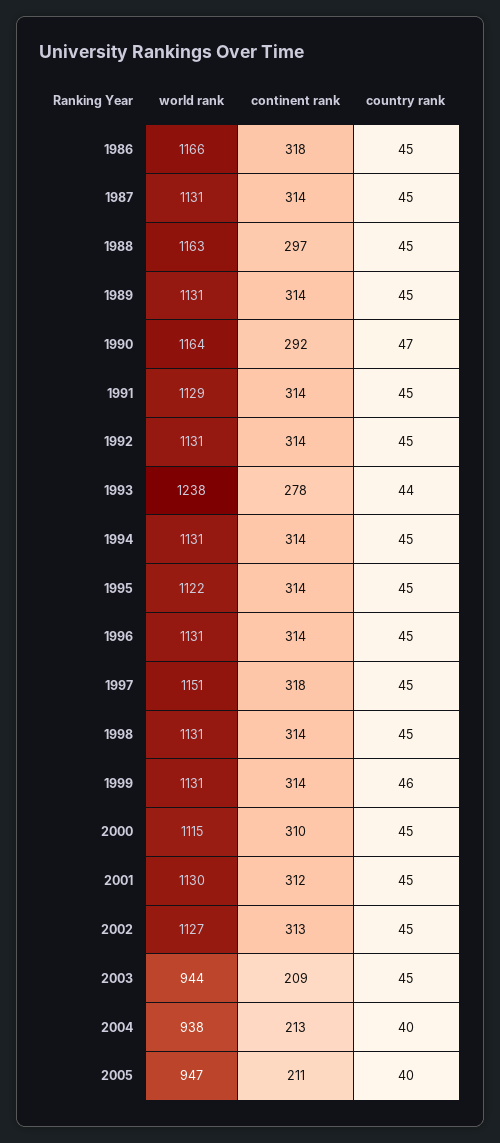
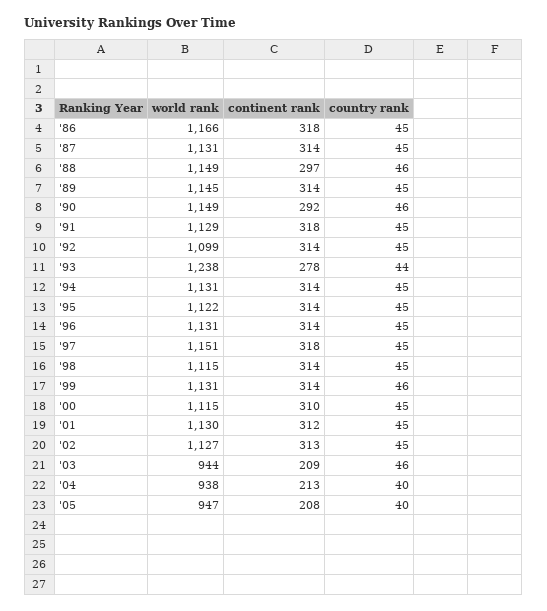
  {
    "world rank": {
      "1986": 1166,
      "1987": 1131,
-     "1988": 1163,
+     "1988": 1149,
-     "1989": 1131,
+     "1989": 1145,
-     "1990": 1164,
+     "1990": 1149,
      "1991": 1129,
-     "1992": 1131,
+     "1992": 1099,
      "1993": 1238,
      "1994": 1131,
      "1995": 1122,
      "1996": 1131,
      "1997": 1151,
-     "1998": 1131,
+     "1998": 1115,
      "1999": 1131,
      "2000": 1115,
      "2001": 1130,
      "2002": 1127,
      "2003": 944,
      "2004": 938,
      "2005": 947
    },
    "continent rank": {
      "1986": 318,
      "1987": 314,
      "1988": 297,
      "1989": 314,
      "1990": 292,
-     "1991": 314,
+     "1991": 318,
      "1992": 314,
      "1993": 278,
      "1994": 314,
      "1995": 314,
      "1996": 314,
      "1997": 318,
      "1998": 314,
      "1999": 314,
      "2000": 310,
      "2001": 312,
      "2002": 313,
      "2003": 209,
      "2004": 213,
-     "2005": 211
+     "2005": 208
    },
    "country rank": {
      "1986": 45,
      "1987": 45,
-     "1988": 45,
+     "1988": 46,
      "1989": 45,
-     "1990": 47,
+     "1990": 46,
      "1991": 45,
      "1992": 45,
      "1993": 44,
      "1994": 45,
      "1995": 45,
      "1996": 45,
      "1997": 45,
      "1998": 45,
      "1999": 46,
      "2000": 45,
      "2001": 45,
      "2002": 45,
-     "2003": 45,
+     "2003": 46,
      "2004": 40,
      "2005": 40
    }
  }

